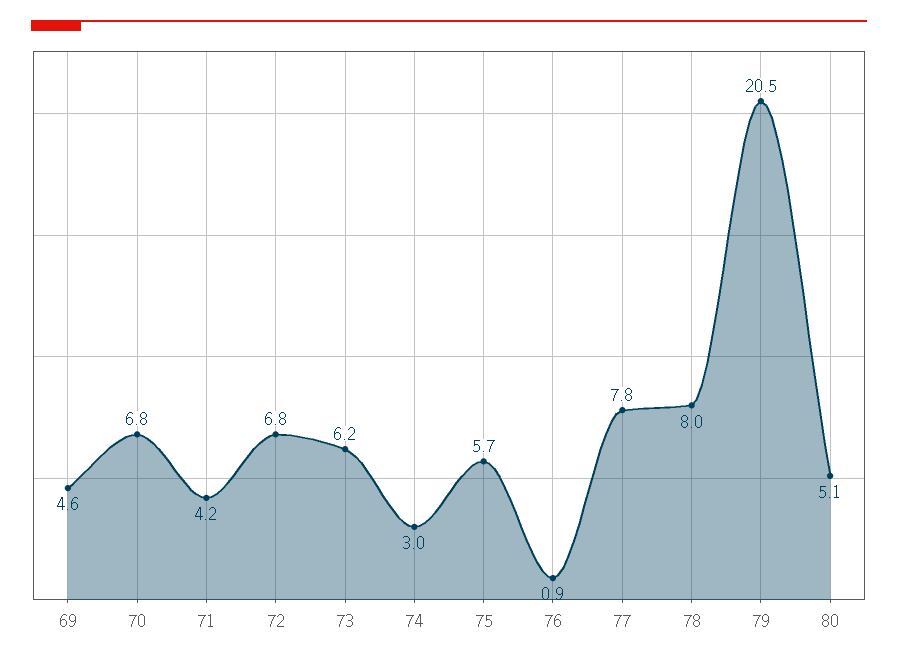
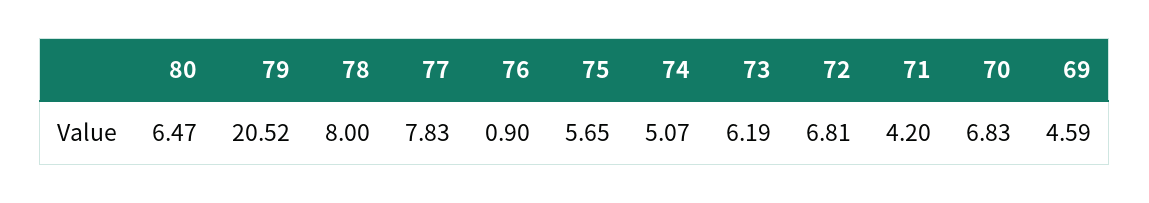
  {
    "69": 4.59,
    "70": 6.83,
    "71": 4.2,
    "72": 6.81,
    "73": 6.19,
-   "74": 3,
+   "74": 5.07,
    "75": 5.65,
    "76": 0.9,
    "77": 7.83,
    "78": 8,
    "79": 20.52,
-   "80": 5.1
+   "80": 6.47
  }

